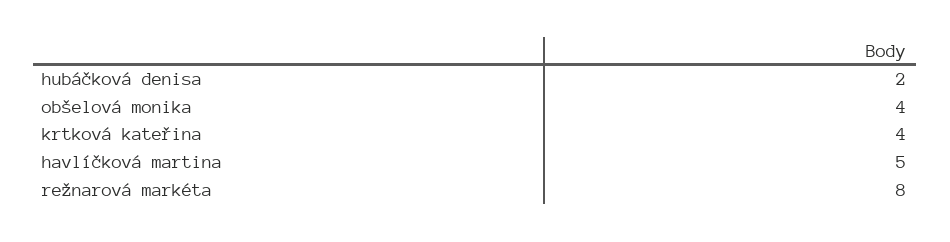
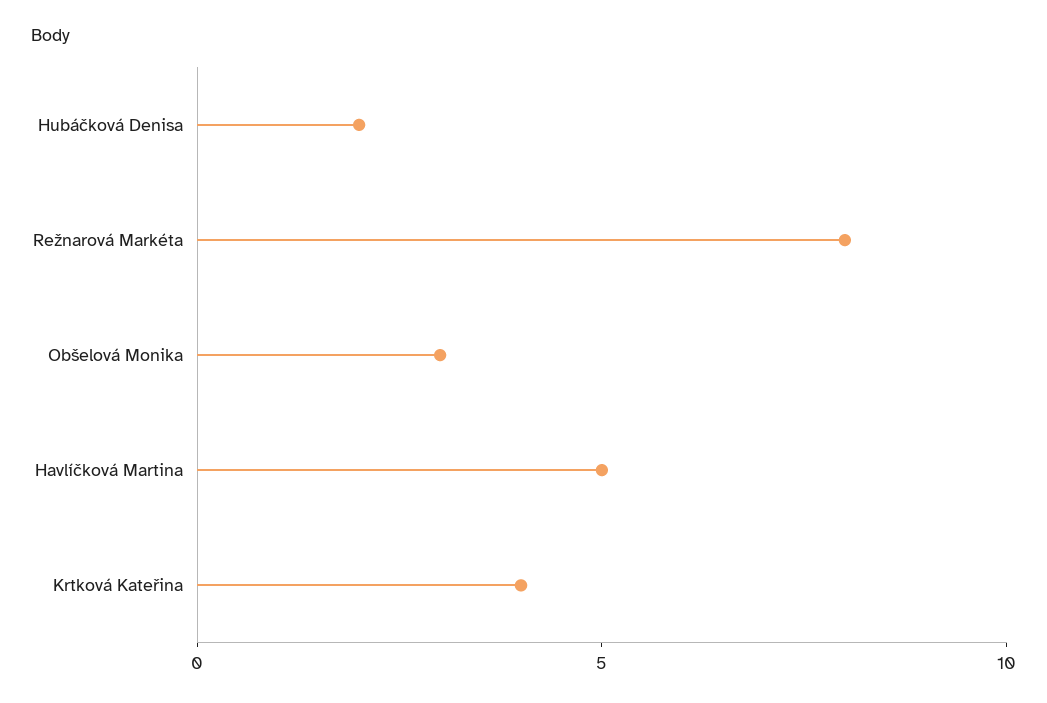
  {
    "hubáčková denisa": 2,
-   "obšelová monika": 4,
+   "obšelová monika": 3,
    "krtková kateřina": 4,
    "havlíčková martina": 5,
    "režnarová markéta": 8
  }

